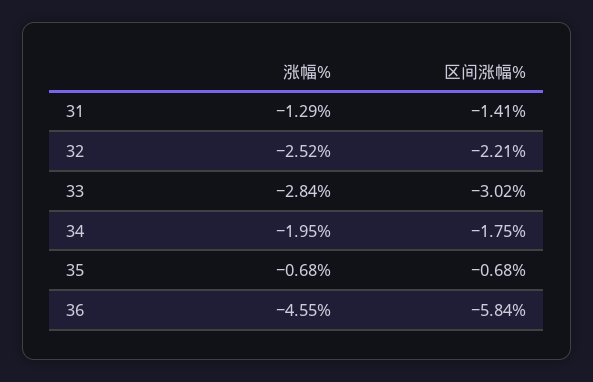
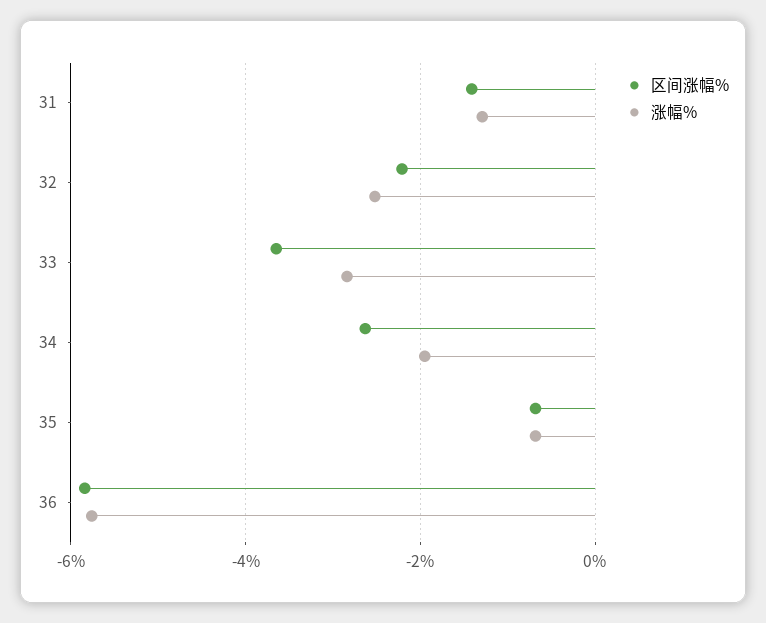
  {
    "涨幅%": {
      "31": -1.29,
      "32": -2.52,
      "33": -2.84,
      "34": -1.95,
      "35": -0.68,
-     "36": -4.55
+     "36": -5.8
    },
    "区间涨幅%": {
      "31": -1.41,
      "32": -2.21,
-     "33": -3.02,
+     "33": -3.6,
-     "34": -1.75,
+     "34": -2.6,
      "35": -0.68,
      "36": -5.84
    }
  }

